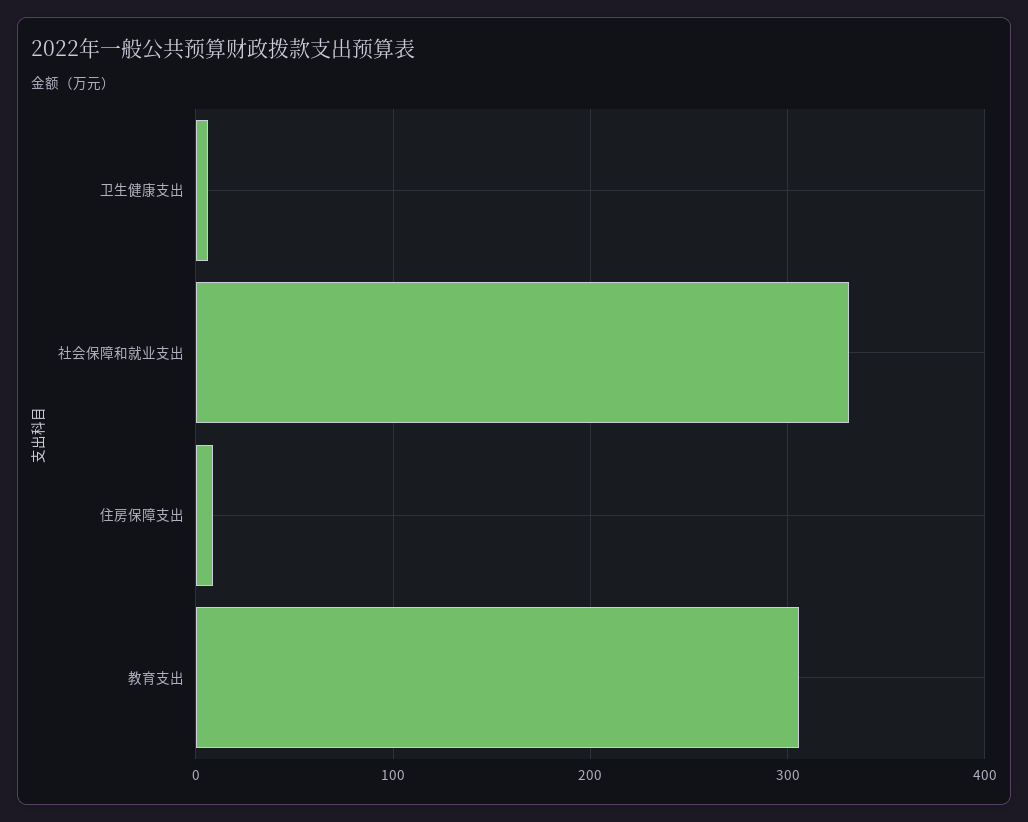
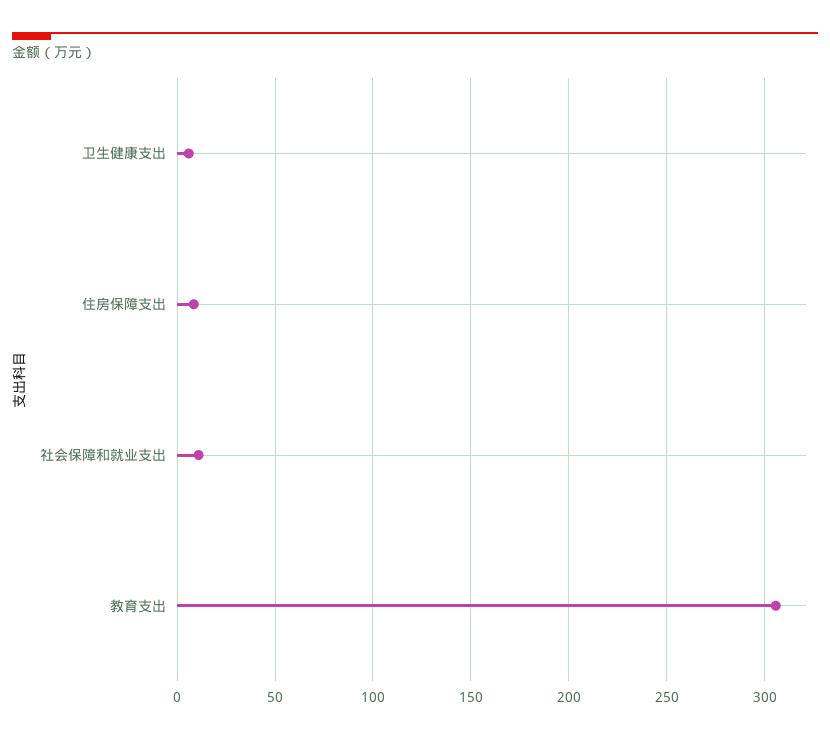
  {
    "卫生健康支出": 5,
-   "社会保障和就业支出": 330,
+   "社会保障和就业支出": 10,
    "住房保障支出": 10,
    "教育支出": 305
  }

